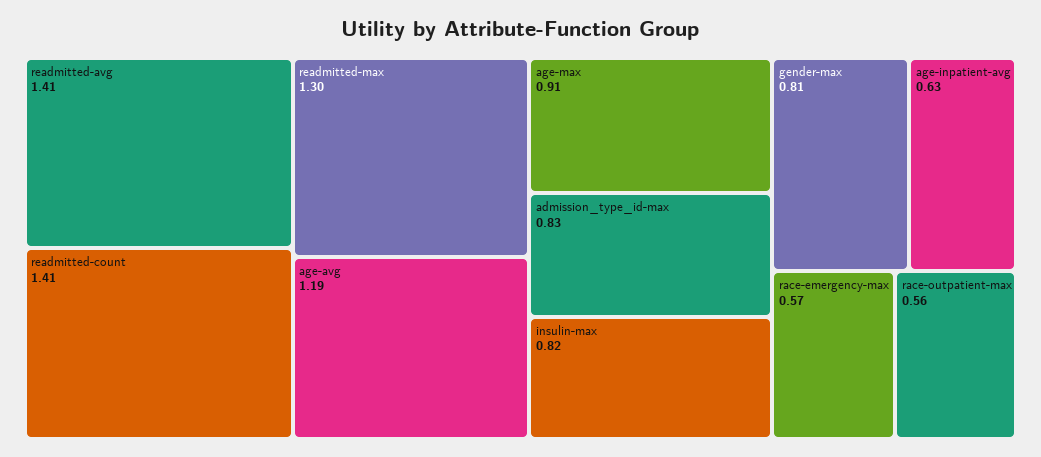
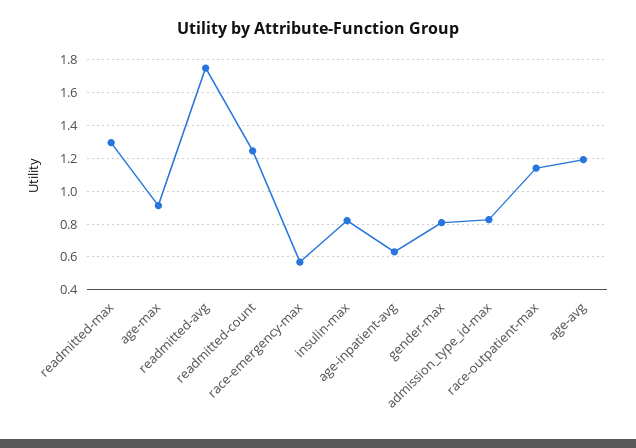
  {
-   "readmitted-avg": 1.41,
+   "readmitted-avg": 1.75,
-   "readmitted-count": 1.41,
+   "readmitted-count": 1.25,
    "readmitted-max": 1.3,
    "age-avg": 1.19,
    "age-max": 0.91,
    "admission_type_id-max": 0.83,
    "insulin-max": 0.82,
    "gender-max": 0.81,
    "age-inpatient-avg": 0.63,
    "race-emergency-max": 0.57,
-   "race-outpatient-max": 0.56
+   "race-outpatient-max": 1.15
  }

